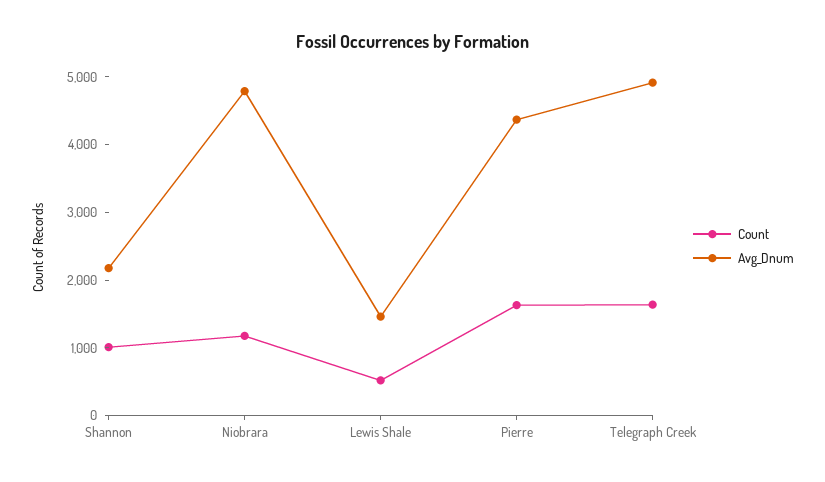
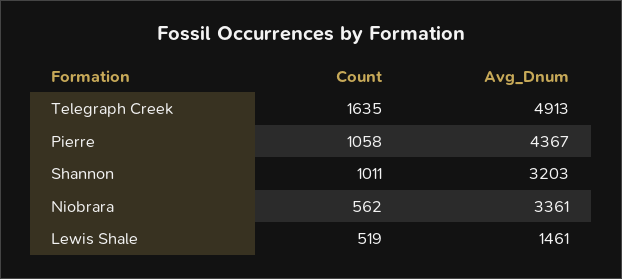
  {
    "Count": {
      "Shannon": 1011,
-     "Niobrara": 1200,
+     "Niobrara": 562,
      "Lewis Shale": 519,
-     "Pierre": 1600,
+     "Pierre": 1058,
      "Telegraph Creek": 1635
    },
    "Avg_Dnum": {
-     "Shannon": 2200,
+     "Shannon": 3203,
-     "Niobrara": 4800,
+     "Niobrara": 3361,
      "Lewis Shale": 1461,
      "Pierre": 4367,
      "Telegraph Creek": 4913
    }
  }

